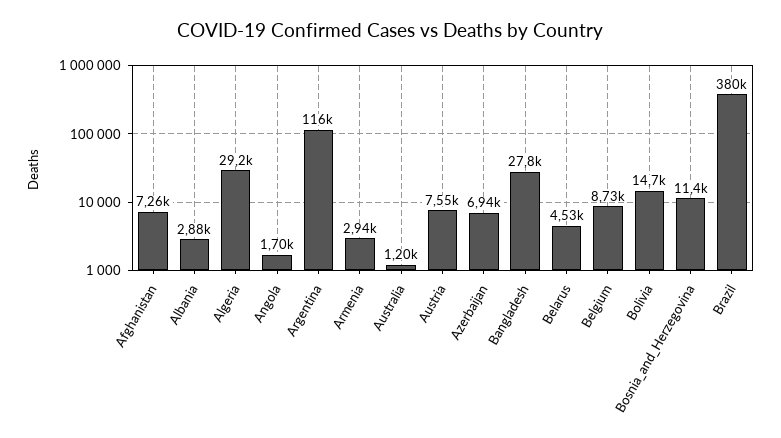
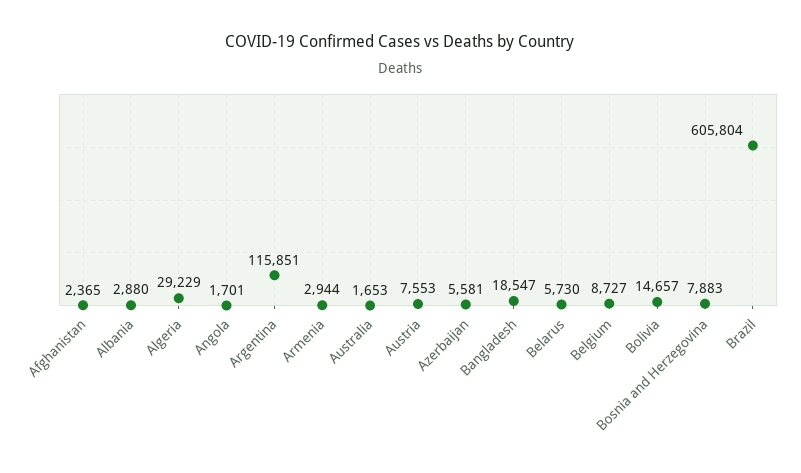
  {
-   "Afghanistan": 7260,
+   "Afghanistan": 2365,
    "Albania": 2880,
    "Algeria": 29229,
    "Angola": 1701,
    "Argentina": 115851,
    "Armenia": 2944,
-   "Australia": 1200,
+   "Australia": 1653,
    "Austria": 7553,
-   "Azerbaijan": 6940,
+   "Azerbaijan": 5581,
-   "Bangladesh": 27800,
+   "Bangladesh": 18547,
-   "Belarus": 4530,
+   "Belarus": 5730,
    "Belgium": 8727,
    "Bolivia": 14657,
-   "Bosnia_and_Herzegovina": 11400,
+   "Bosnia_and_Herzegovina": 7883,
-   "Brazil": 380000
+   "Brazil": 605804
  }

